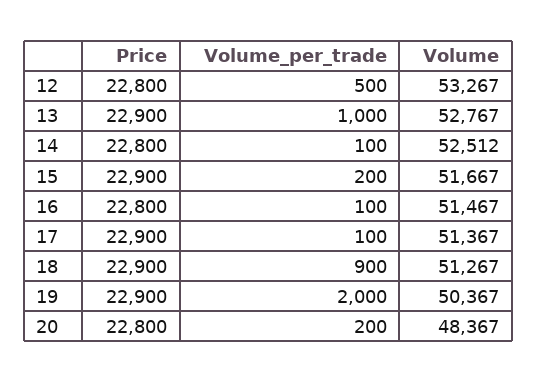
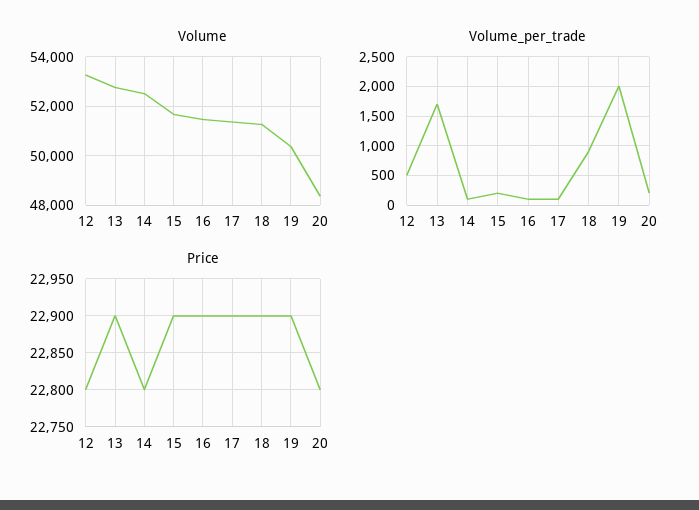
  {
    "Price": {
      "12": 22800,
      "13": 22900,
      "14": 22800,
      "15": 22900,
-     "16": 22800,
+     "16": 22900,
      "17": 22900,
      "18": 22900,
      "19": 22900,
      "20": 22800
    },
    "Volume_per_trade": {
      "12": 500,
-     "13": 1000,
+     "13": 1750,
      "14": 100,
      "15": 200,
      "16": 100,
      "17": 100,
      "18": 900,
      "19": 2000,
      "20": 200
    },
    "Volume": {
      "12": 53267,
      "13": 52767,
      "14": 52512,
      "15": 51667,
      "16": 51467,
      "17": 51367,
      "18": 51267,
      "19": 50367,
      "20": 48367
    }
  }

